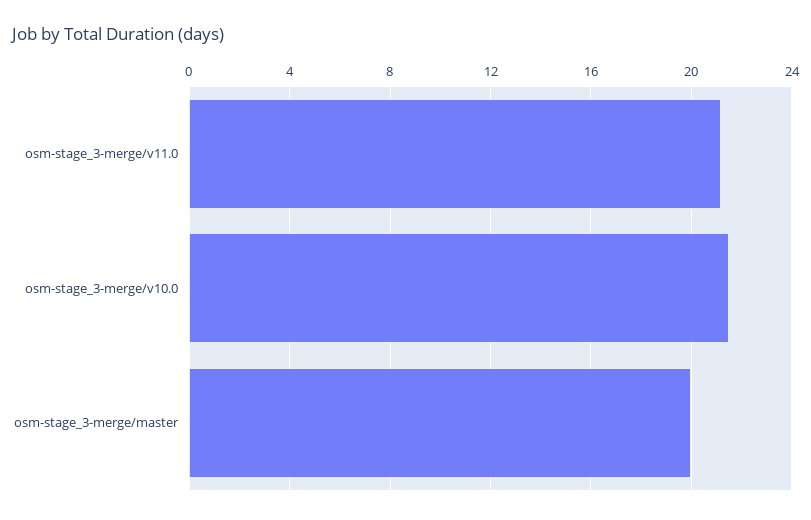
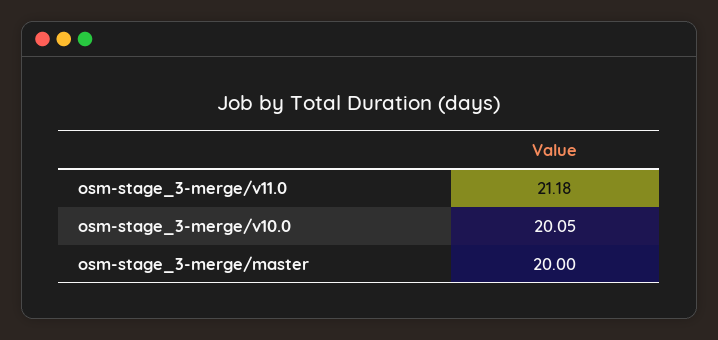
  {
    "osm-stage_3-merge/v11.0": 21.18,
-   "osm-stage_3-merge/v10.0": 21.5,
+   "osm-stage_3-merge/v10.0": 20.05,
    "osm-stage_3-merge/master": 20
  }

